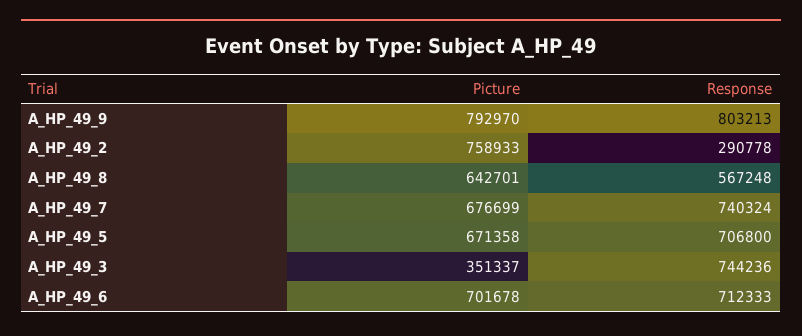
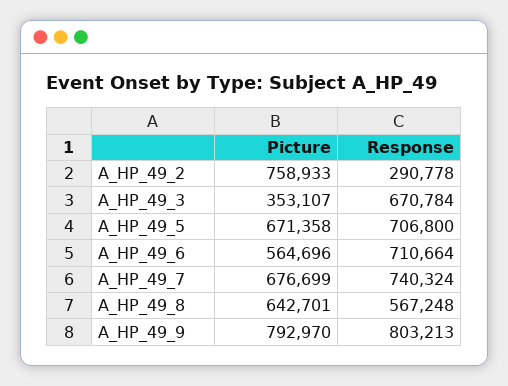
  {
    "Picture": {
      "A_HP_49_9": 792970,
      "A_HP_49_2": 758933,
      "A_HP_49_8": 642701,
      "A_HP_49_7": 676699,
      "A_HP_49_5": 671358,
-     "A_HP_49_3": 351337,
+     "A_HP_49_3": 353107,
-     "A_HP_49_6": 701678
+     "A_HP_49_6": 564696
    },
    "Response": {
      "A_HP_49_9": 803213,
      "A_HP_49_2": 290778,
      "A_HP_49_8": 567248,
      "A_HP_49_7": 740324,
      "A_HP_49_5": 706800,
-     "A_HP_49_3": 744236,
+     "A_HP_49_3": 670784,
-     "A_HP_49_6": 712333
+     "A_HP_49_6": 710664
    }
  }

